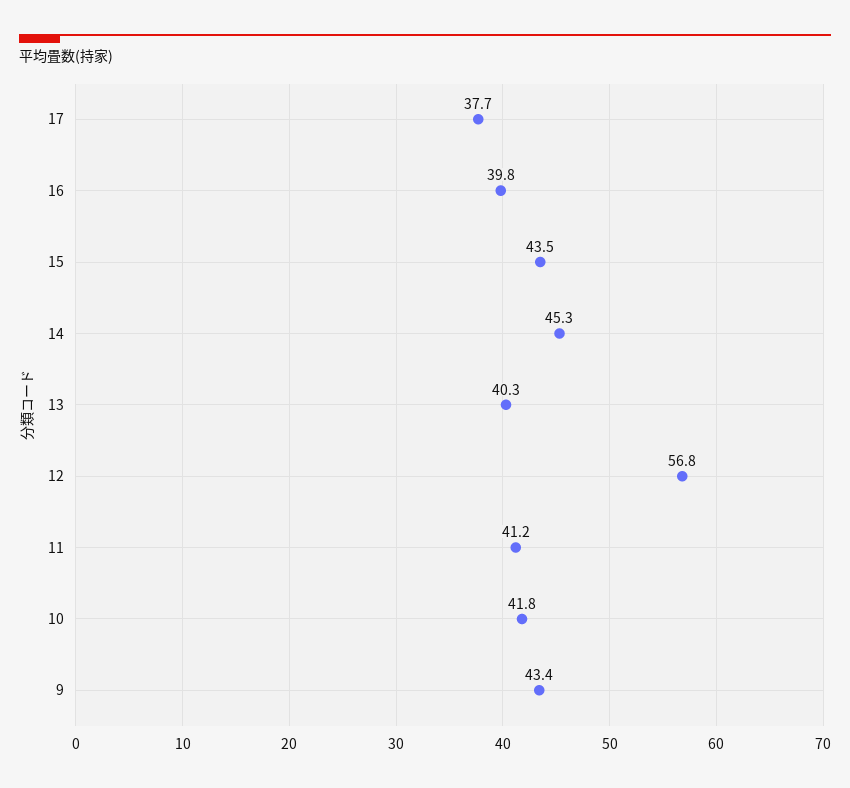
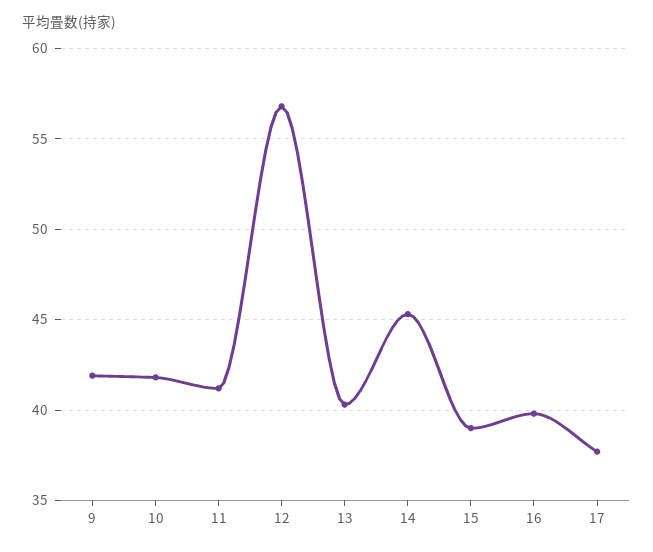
  {
    "17": 37.7,
    "16": 39.8,
-   "15": 43.5,
+   "15": 39,
    "14": 45.3,
    "13": 40.3,
    "12": 56.8,
    "11": 41.2,
    "10": 41.8,
-   "9": 43.4
+   "9": 42
  }

